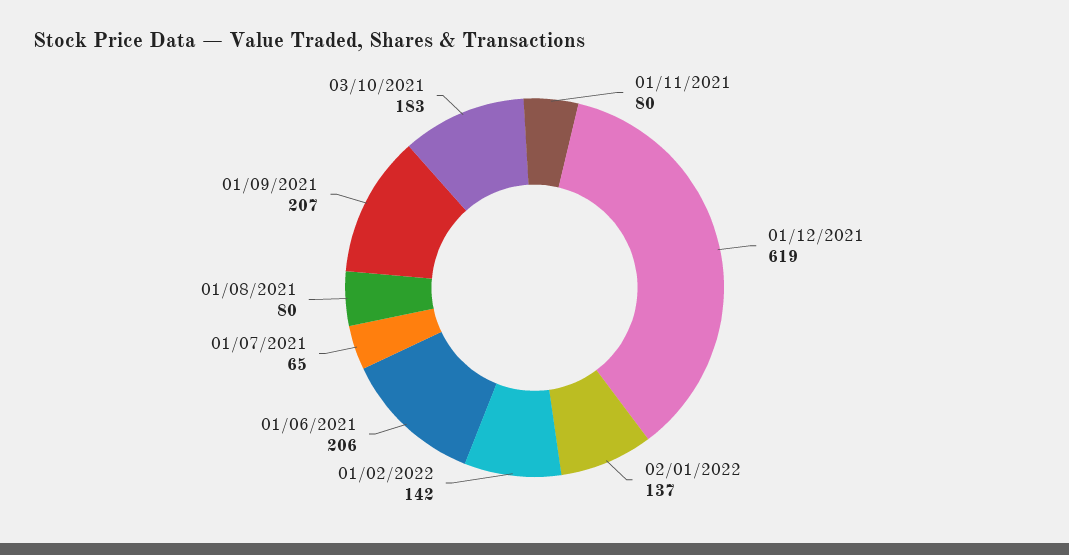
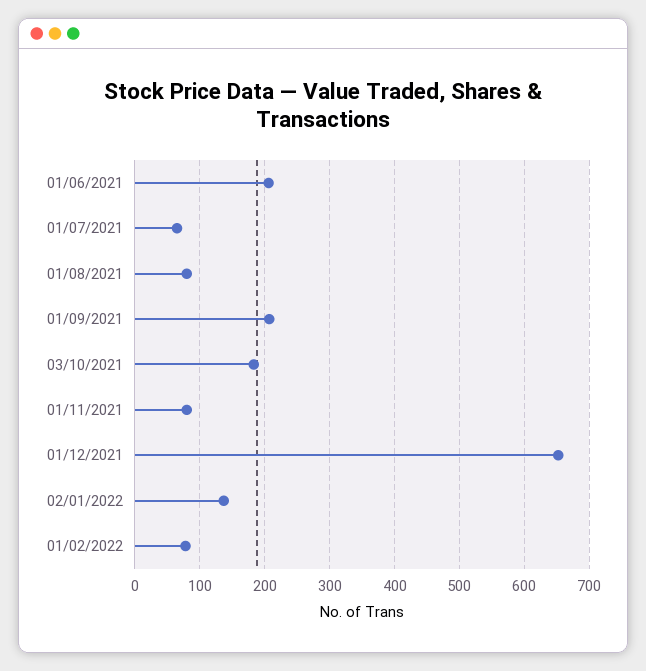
  {
    "01/11/2021": 80,
-   "01/12/2021": 619,
+   "01/12/2021": 650,
    "02/01/2022": 137,
-   "01/02/2022": 142,
+   "01/02/2022": 80,
    "01/06/2021": 206,
    "01/07/2021": 65,
    "01/08/2021": 80,
    "01/09/2021": 207,
    "03/10/2021": 183
  }

